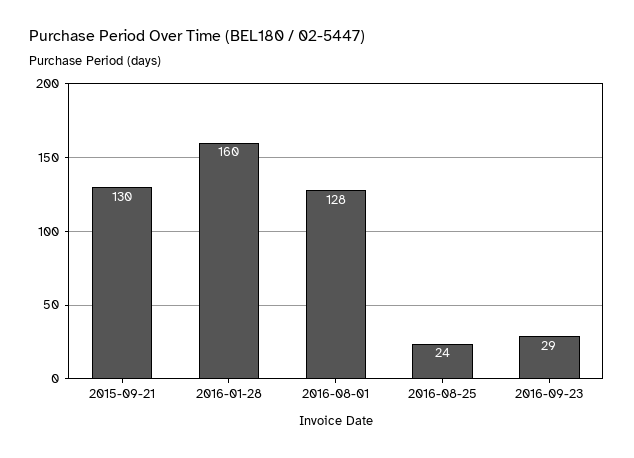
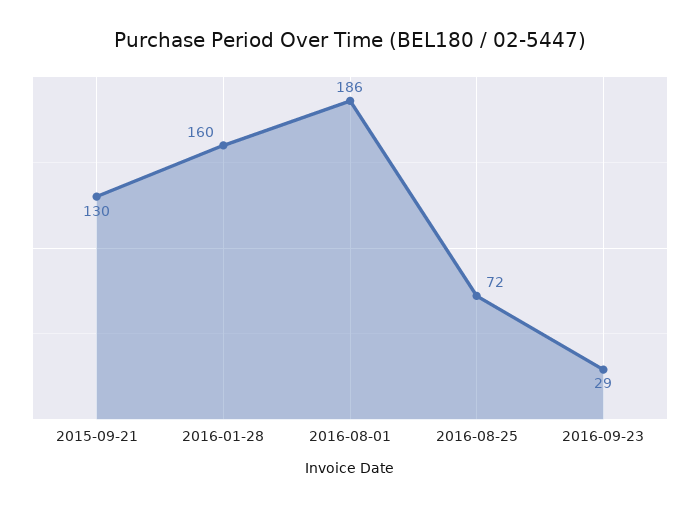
  {
    "2015-09-21": 130,
    "2016-01-28": 160,
-   "2016-08-01": 128,
+   "2016-08-01": 186,
-   "2016-08-25": 24,
+   "2016-08-25": 72,
    "2016-09-23": 29
  }

